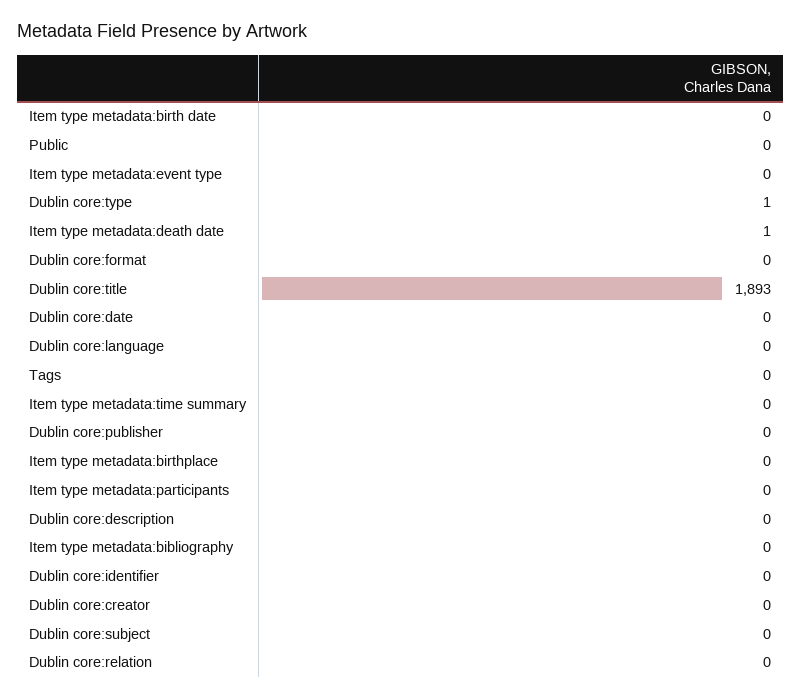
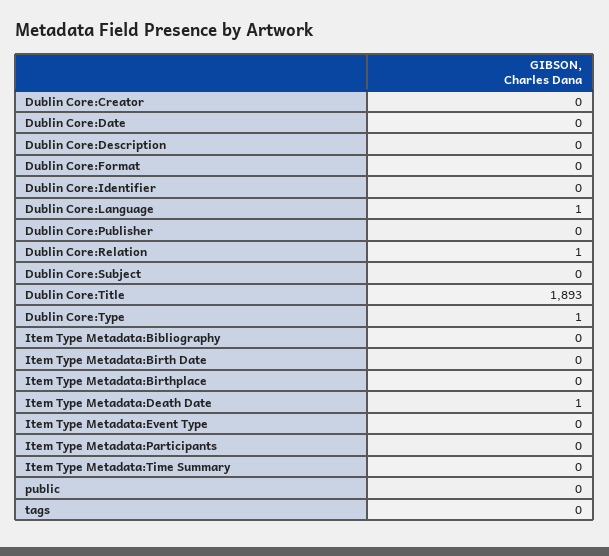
  {
    "Item type metadata:birth date": 0,
    "Public": 0,
    "Item type metadata:event type": 0,
    "Dublin core:type": 1,
    "Item type metadata:death date": 1,
    "Dublin core:format": 0,
    "Dublin core:title": 1893,
    "Dublin core:date": 0,
-   "Dublin core:language": 0,
+   "Dublin core:language": 1,
    "Tags": 0,
    "Item type metadata:time summary": 0,
    "Dublin core:publisher": 0,
    "Item type metadata:birthplace": 0,
    "Item type metadata:participants": 0,
    "Dublin core:description": 0,
    "Item type metadata:bibliography": 0,
    "Dublin core:identifier": 0,
    "Dublin core:creator": 0,
    "Dublin core:subject": 0,
-   "Dublin core:relation": 0
+   "Dublin core:relation": 1
  }

